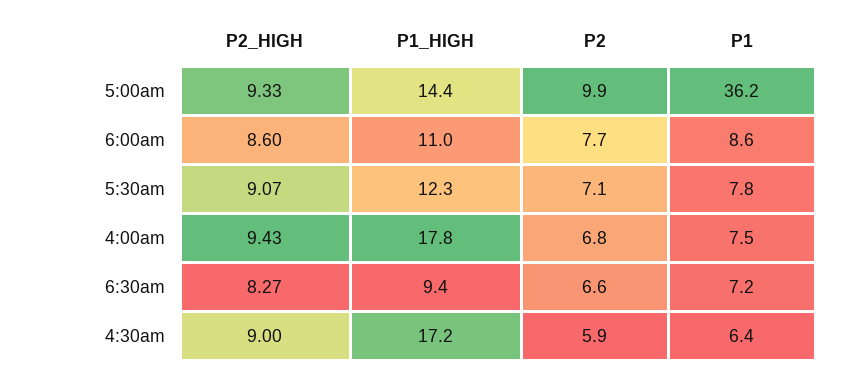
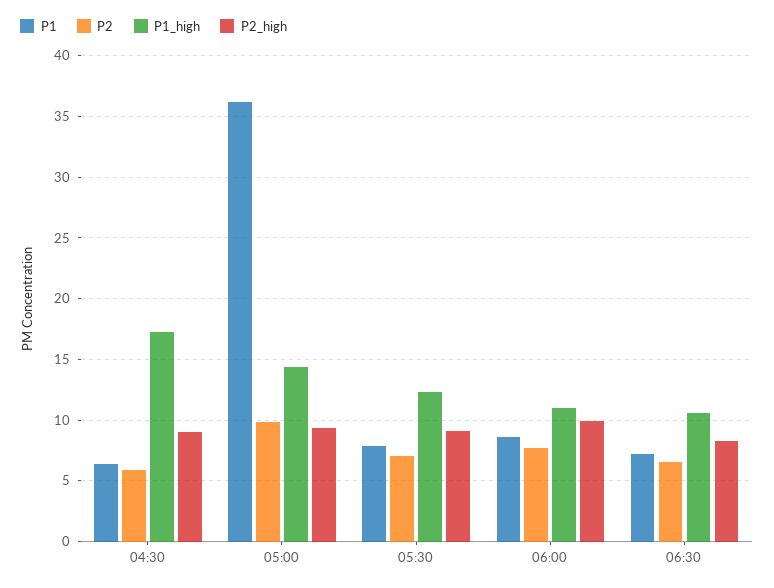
  {
    "P2_HIGH": {
      "5:00am": 9.33,
-     "6:00am": 8.6,
+     "6:00am": 10,
      "5:30am": 9.07,
-     "4:00am": 9.43,
      "6:30am": 8.27,
      "4:30am": 9
    },
    "P1_HIGH": {
      "5:00am": 14.4,
      "6:00am": 11,
      "5:30am": 12.3,
-     "4:00am": 17.8,
-     "6:30am": 9.4,
+     "6:30am": 10.5,
      "4:30am": 17.2
    },
    "P2": {
      "5:00am": 9.9,
      "6:00am": 7.7,
      "5:30am": 7.1,
-     "4:00am": 6.8,
      "6:30am": 6.6,
      "4:30am": 5.9
    },
    "P1": {
      "5:00am": 36.2,
      "6:00am": 8.6,
      "5:30am": 7.8,
-     "4:00am": 7.5,
      "6:30am": 7.2,
      "4:30am": 6.4
    }
  }

